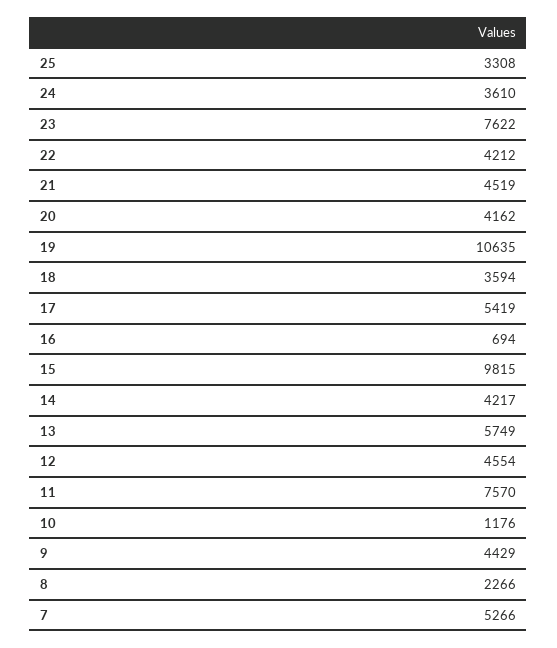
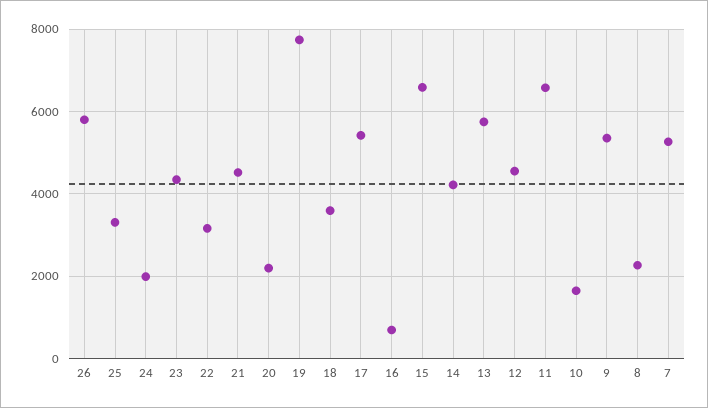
  {
    "25": 3308,
-   "24": 3610,
+   "24": 2000,
-   "23": 7622,
+   "23": 4400,
-   "22": 4212,
+   "22": 3200,
    "21": 4519,
-   "20": 4162,
+   "20": 2200,
-   "19": 10635,
+   "19": 7800,
    "18": 3594,
    "17": 5419,
    "16": 694,
-   "15": 9815,
+   "15": 6600,
    "14": 4217,
    "13": 5749,
    "12": 4554,
-   "11": 7570,
+   "11": 6600,
-   "10": 1176,
+   "10": 1600,
-   "9": 4429,
+   "9": 5400,
    "8": 2266,
-   "7": 5266
+   "7": 5266,
+   "26": 5800
  }

